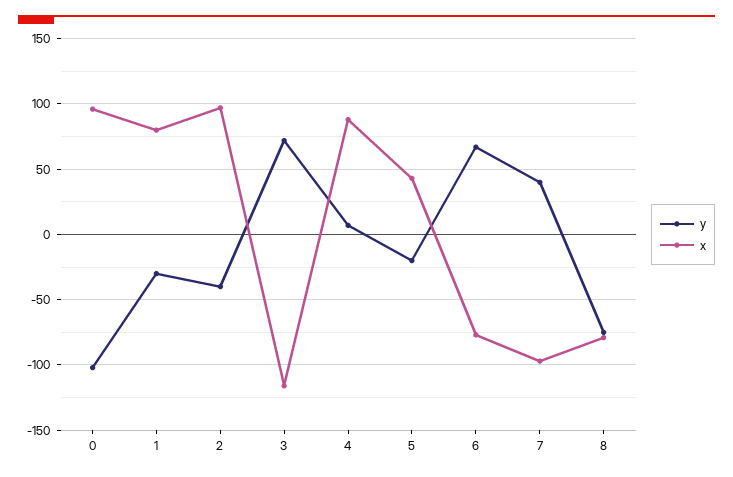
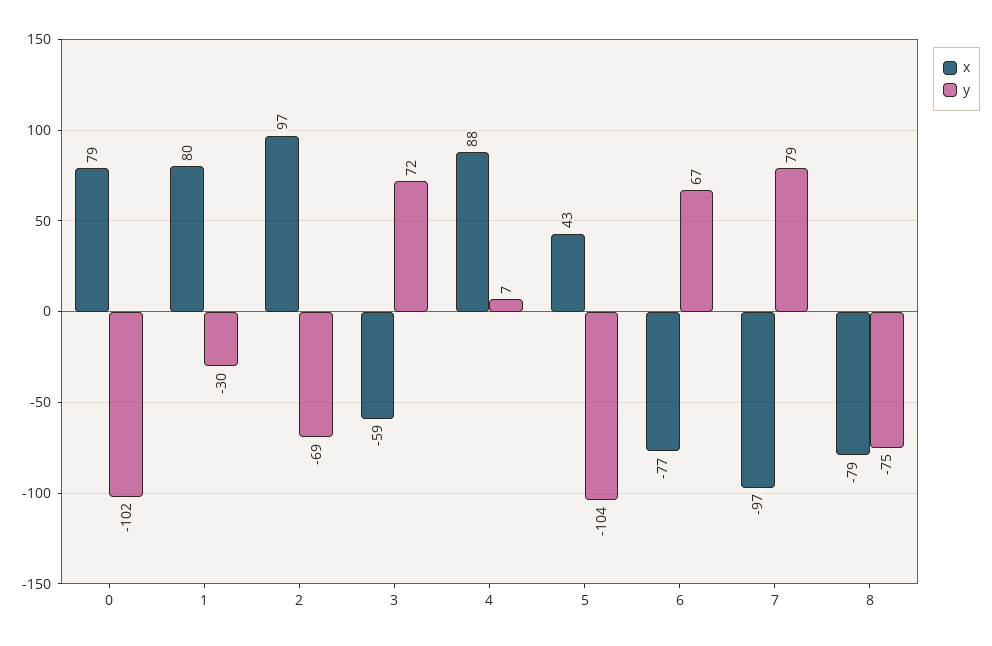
  {
    "y": {
      "0": -102,
      "1": -30,
-     "2": -40,
+     "2": -69,
      "3": 72,
      "4": 7,
-     "5": -20,
+     "5": -104,
      "6": 67,
-     "7": 40,
+     "7": 79,
      "8": -75
    },
    "x": {
-     "0": 95,
+     "0": 79,
      "1": 80,
      "2": 97,
-     "3": -115,
+     "3": -59,
      "4": 88,
      "5": 43,
      "6": -77,
      "7": -97,
      "8": -79
    }
  }

